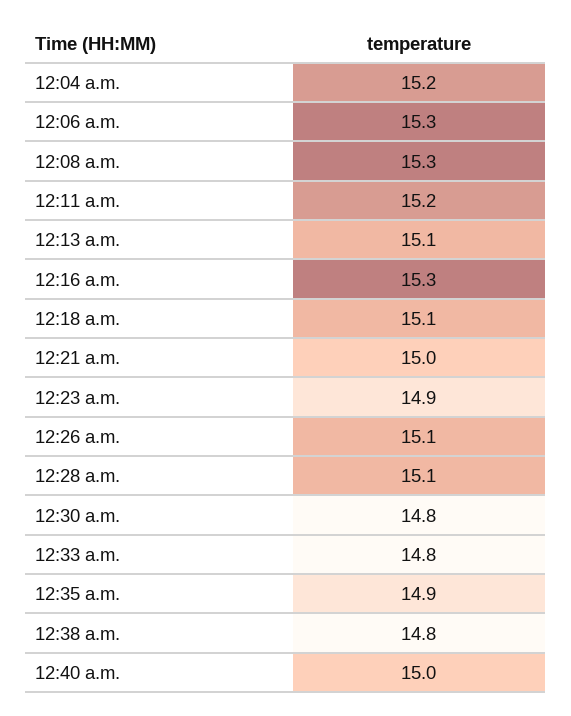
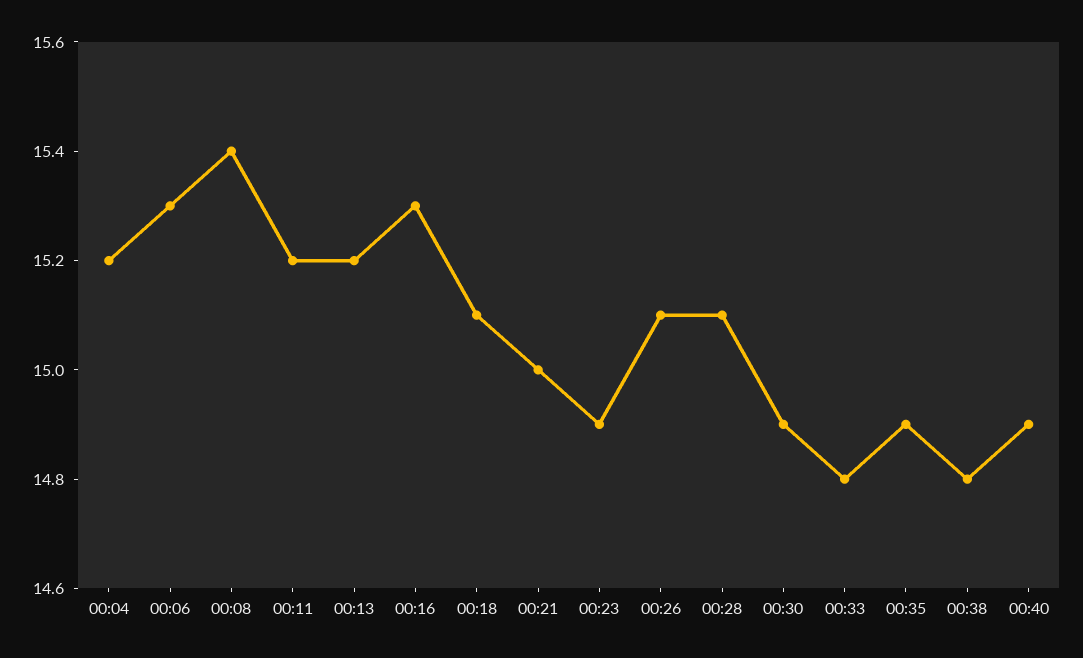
  {
    "12:04 a.m.": 15.2,
    "12:06 a.m.": 15.3,
-   "12:08 a.m.": 15.3,
+   "12:08 a.m.": 15.4,
    "12:11 a.m.": 15.2,
-   "12:13 a.m.": 15.1,
+   "12:13 a.m.": 15.2,
    "12:16 a.m.": 15.3,
    "12:18 a.m.": 15.1,
    "12:21 a.m.": 15,
    "12:23 a.m.": 14.9,
    "12:26 a.m.": 15.1,
    "12:28 a.m.": 15.1,
-   "12:30 a.m.": 14.8,
+   "12:30 a.m.": 14.9,
    "12:33 a.m.": 14.8,
    "12:35 a.m.": 14.9,
    "12:38 a.m.": 14.8,
-   "12:40 a.m.": 15
+   "12:40 a.m.": 14.9
  }

